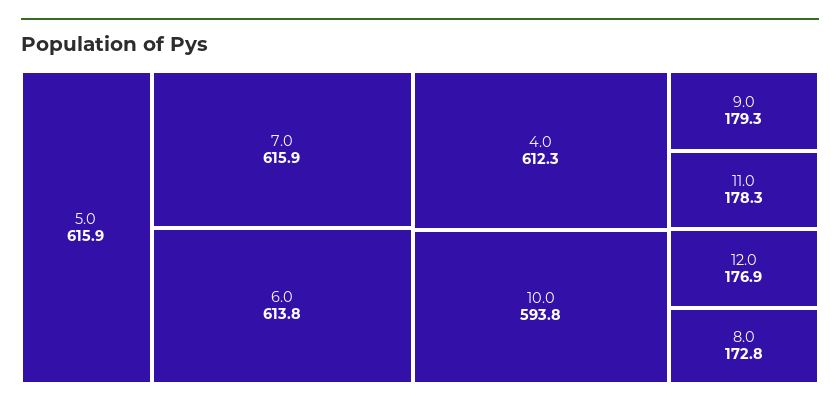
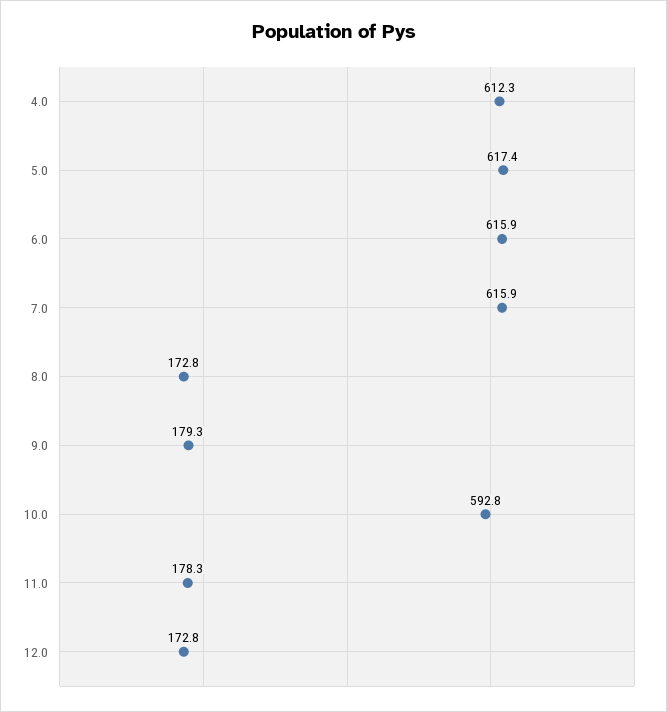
  {
-   "5.0": 615.9,
+   "5.0": 617.4,
    "7.0": 615.9,
-   "6.0": 613.8,
+   "6.0": 615.9,
    "4.0": 612.3,
-   "10.0": 593.8,
+   "10.0": 592.8,
    "9.0": 179.3,
    "11.0": 178.3,
-   "12.0": 176.9,
+   "12.0": 172.8,
    "8.0": 172.8
  }

